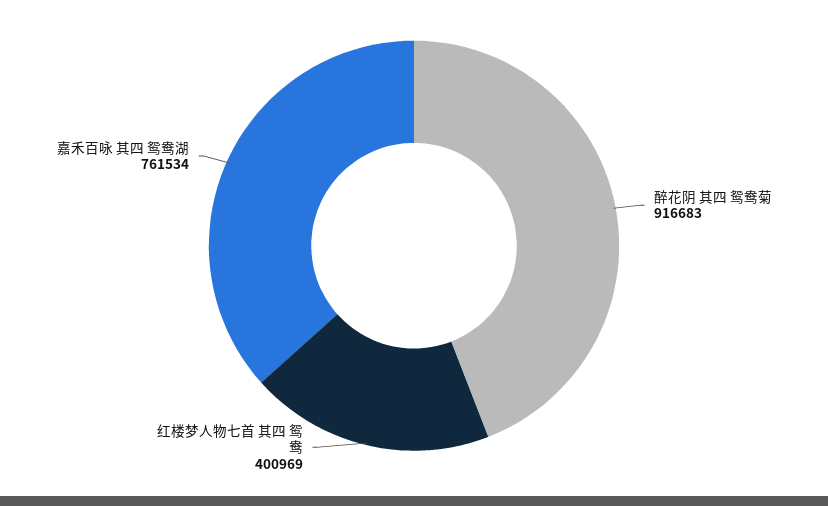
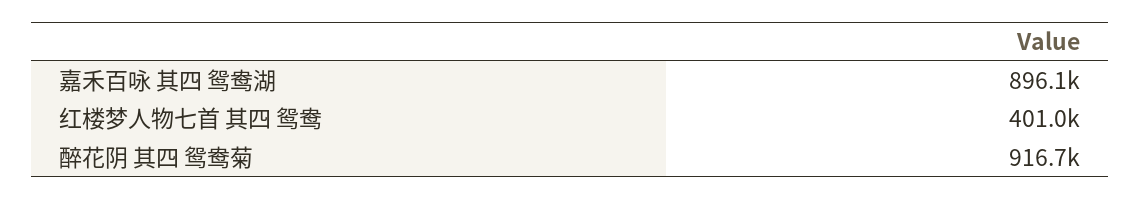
  {
    "醉花阴 其四 鸳鸯菊": 916683,
    "红楼梦人物七首 其四 鸳鸯": 400969,
-   "嘉禾百咏 其四 鸳鸯湖": 761534
+   "嘉禾百咏 其四 鸳鸯湖": 896100
  }

